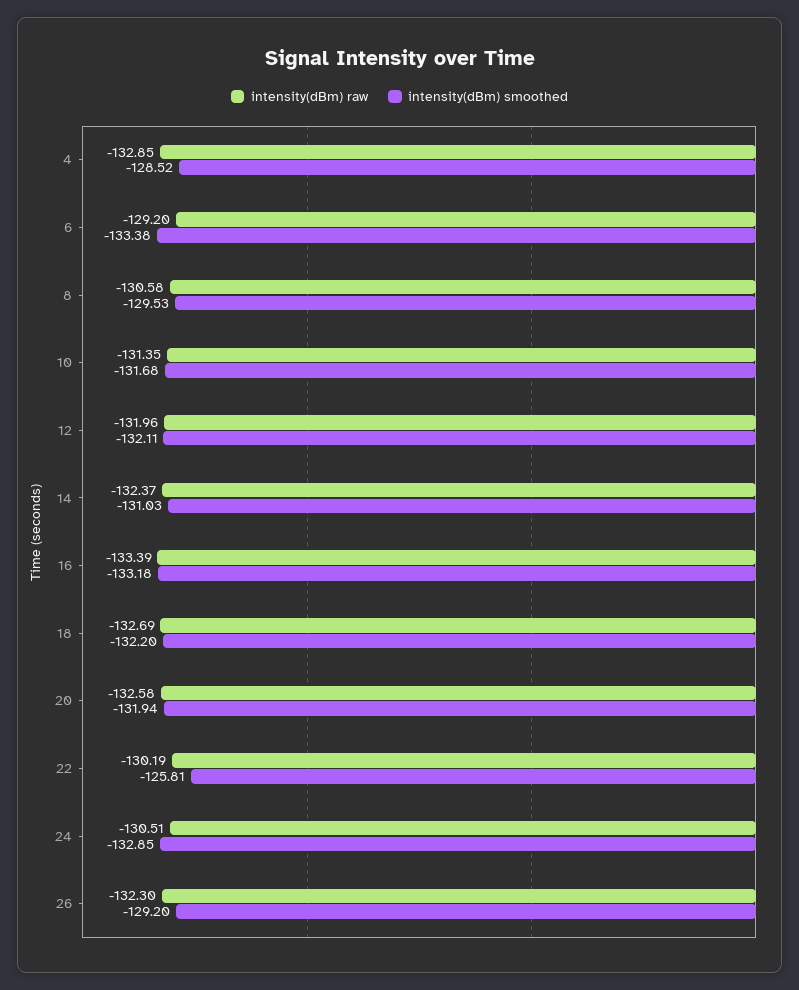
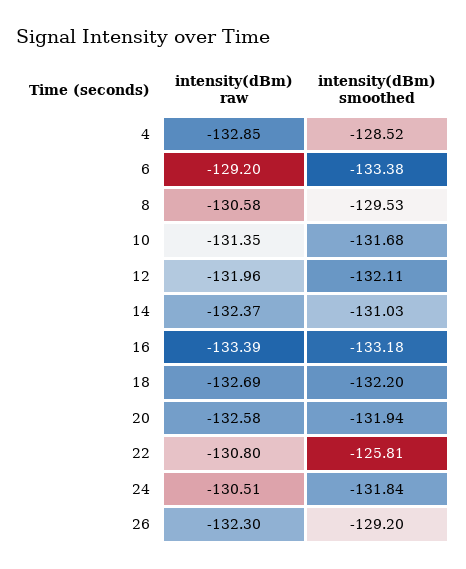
  {
    "intensity(dBm) raw": {
      "4": -132.85,
      "6": -129.2,
      "8": -130.58,
      "10": -131.35,
      "12": -131.96,
      "14": -132.37,
      "16": -133.39,
      "18": -132.69,
      "20": -132.58,
-     "22": -130.19,
+     "22": -130.8,
      "24": -130.51,
      "26": -132.3
    },
    "intensity(dBm) smoothed": {
      "4": -128.52,
      "6": -133.38,
      "8": -129.53,
      "10": -131.68,
      "12": -132.11,
      "14": -131.03,
      "16": -133.18,
      "18": -132.2,
      "20": -131.94,
      "22": -125.81,
-     "24": -132.85,
+     "24": -131.84,
      "26": -129.2
    }
  }

